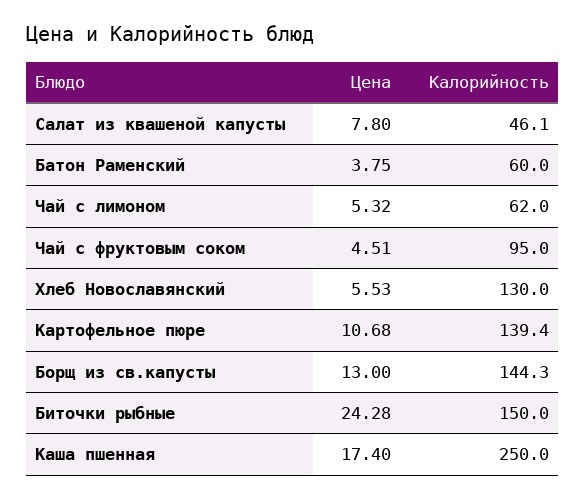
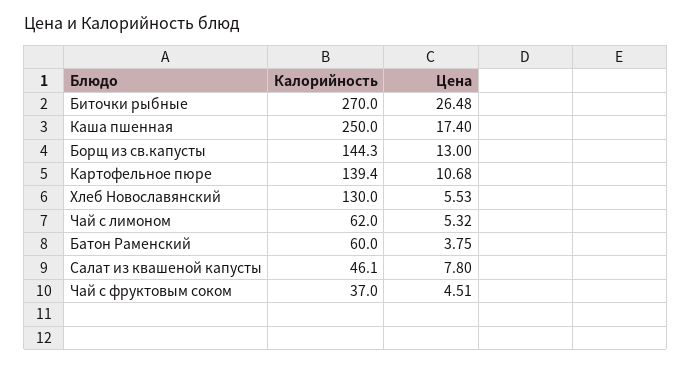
  {
    "Цена": {
      "Салат из квашеной капусты": 7.8,
      "Батон Раменский": 3.75,
      "Чай с лимоном": 5.32,
      "Чай с фруктовым соком": 4.51,
      "Хлеб Новославянский": 5.53,
      "Картофельное пюре": 10.68,
      "Борщ из св.капусты": 13,
-     "Биточки рыбные": 24.28,
+     "Биточки рыбные": 26.48,
      "Каша пшенная": 17.4
    },
    "Калорийность": {
      "Салат из квашеной капусты": 46.1,
      "Батон Раменский": 60,
      "Чай с лимоном": 62,
-     "Чай с фруктовым соком": 95,
+     "Чай с фруктовым соком": 37,
      "Хлеб Новославянский": 130,
      "Картофельное пюре": 139.4,
      "Борщ из св.капусты": 144.3,
-     "Биточки рыбные": 150,
+     "Биточки рыбные": 270,
      "Каша пшенная": 250
    }
  }

